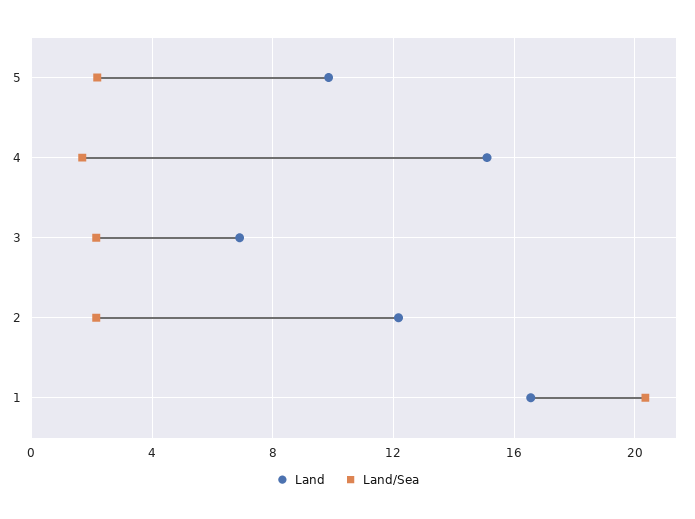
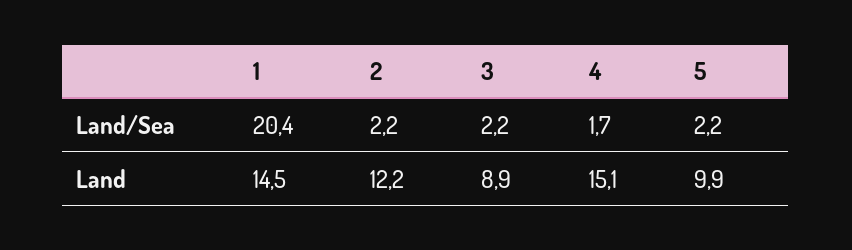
  {
    "Land": {
      "5": 9.9,
      "4": 15.1,
-     "3": 7,
+     "3": 8.9,
      "2": 12.2,
-     "1": 16.5
+     "1": 14.5
    },
    "Land/Sea": {
      "5": 2.2,
      "4": 1.7,
      "3": 2.2,
      "2": 2.2,
      "1": 20.4
    }
  }

